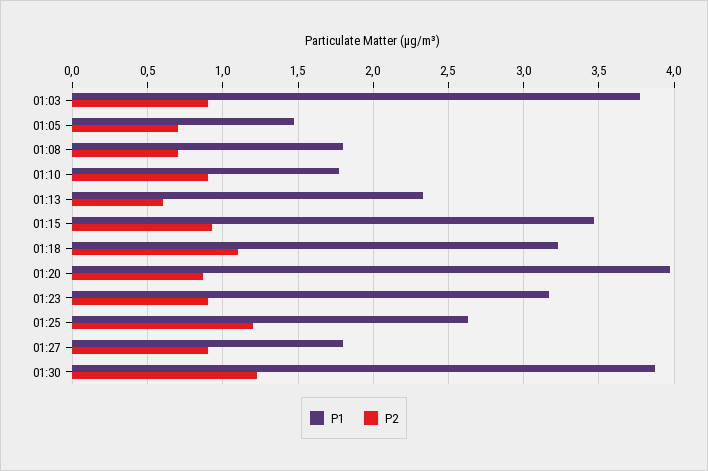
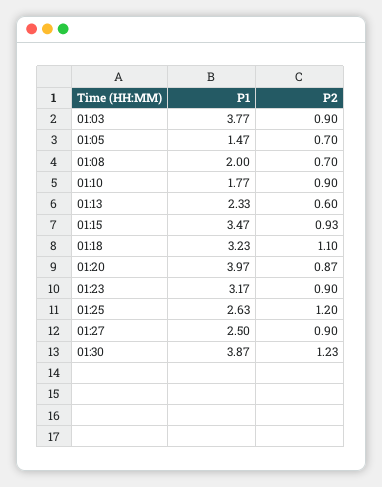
  {
    "P1": {
      "01:03": 3.77,
      "01:05": 1.47,
-     "01:08": 1.8,
+     "01:08": 2,
      "01:10": 1.77,
      "01:13": 2.33,
      "01:15": 3.47,
      "01:18": 3.23,
      "01:20": 3.97,
      "01:23": 3.17,
      "01:25": 2.63,
-     "01:27": 1.8,
+     "01:27": 2.5,
      "01:30": 3.87
    },
    "P2": {
      "01:03": 0.9,
      "01:05": 0.7,
      "01:08": 0.7,
      "01:10": 0.9,
      "01:13": 0.6,
      "01:15": 0.93,
      "01:18": 1.1,
      "01:20": 0.87,
      "01:23": 0.9,
      "01:25": 1.2,
      "01:27": 0.9,
      "01:30": 1.23
    }
  }

